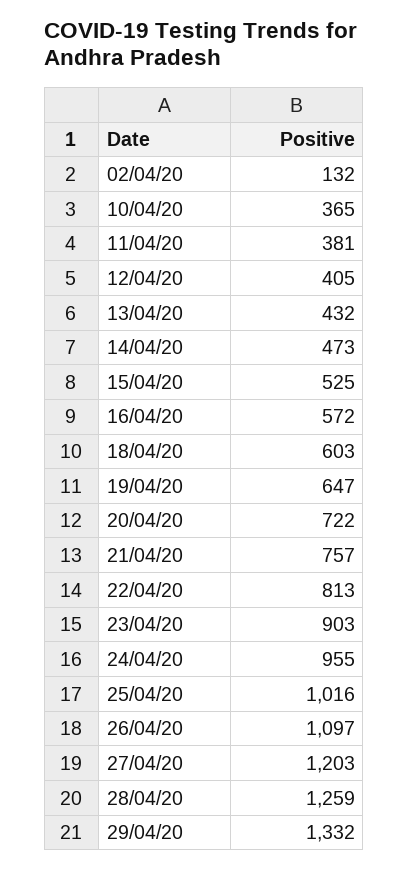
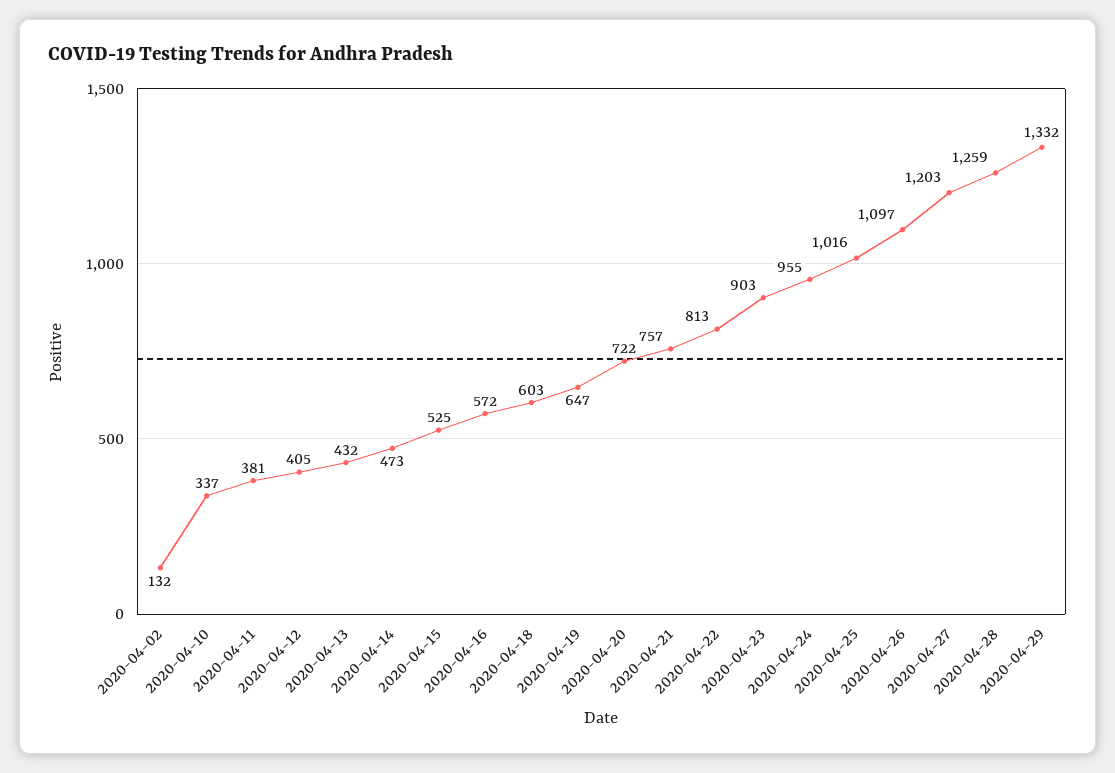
  {
    "02/04/20": 132,
-   "10/04/20": 365,
+   "10/04/20": 337,
    "11/04/20": 381,
    "12/04/20": 405,
    "13/04/20": 432,
    "14/04/20": 473,
    "15/04/20": 525,
    "16/04/20": 572,
    "18/04/20": 603,
    "19/04/20": 647,
    "20/04/20": 722,
    "21/04/20": 757,
    "22/04/20": 813,
    "23/04/20": 903,
    "24/04/20": 955,
    "25/04/20": 1016,
    "26/04/20": 1097,
    "27/04/20": 1203,
    "28/04/20": 1259,
    "29/04/20": 1332
  }

